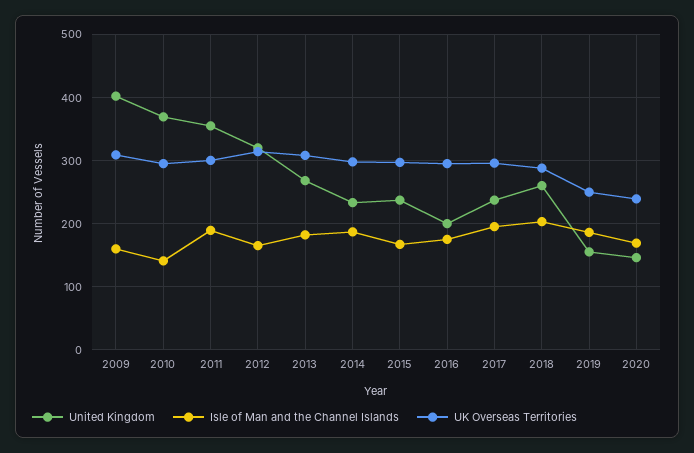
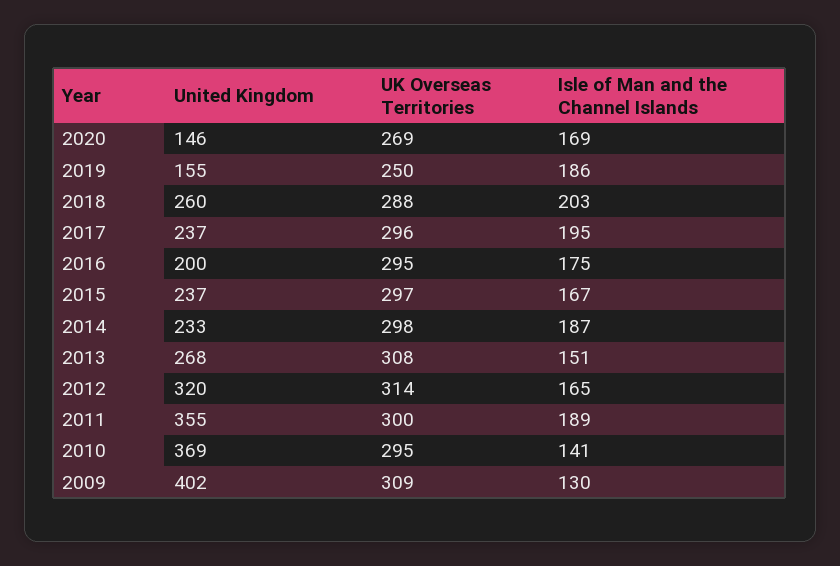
  {
    "United Kingdom": {
      "2009": 402,
      "2010": 369,
      "2011": 355,
      "2012": 320,
      "2013": 268,
      "2014": 233,
      "2015": 237,
      "2016": 200,
      "2017": 237,
      "2018": 260,
      "2019": 155,
      "2020": 146
    },
    "Isle of Man and the Channel Islands": {
-     "2009": 160,
+     "2009": 130,
      "2010": 141,
      "2011": 189,
      "2012": 165,
-     "2013": 180,
+     "2013": 151,
      "2014": 187,
      "2015": 167,
      "2016": 175,
      "2017": 195,
      "2018": 203,
      "2019": 186,
      "2020": 169
    },
    "UK Overseas Territories": {
      "2009": 309,
      "2010": 295,
      "2011": 300,
      "2012": 314,
      "2013": 308,
      "2014": 298,
      "2015": 297,
      "2016": 295,
      "2017": 296,
      "2018": 288,
      "2019": 250,
-     "2020": 240
+     "2020": 269
    }
  }

